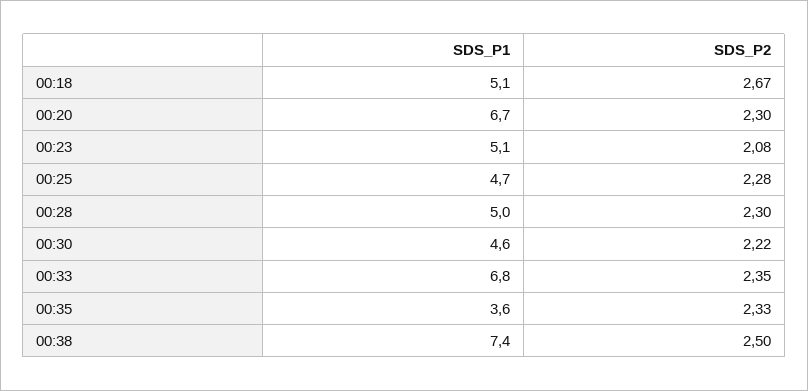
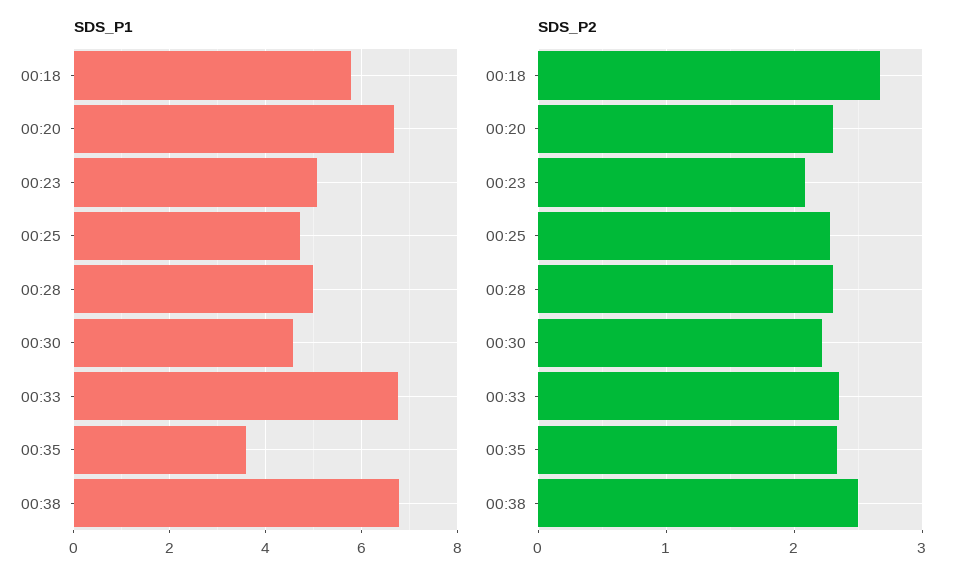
  {
    "SDS_P1": {
-     "00:18": 5.1,
+     "00:18": 5.8,
      "00:20": 6.7,
      "00:23": 5.1,
      "00:25": 4.7,
      "00:28": 5,
      "00:30": 4.6,
      "00:33": 6.8,
      "00:35": 3.6,
-     "00:38": 7.4
+     "00:38": 6.8
    },
    "SDS_P2": {
      "00:18": 2.67,
      "00:20": 2.3,
      "00:23": 2.08,
      "00:25": 2.28,
      "00:28": 2.3,
      "00:30": 2.22,
      "00:33": 2.35,
      "00:35": 2.33,
      "00:38": 2.5
    }
  }

